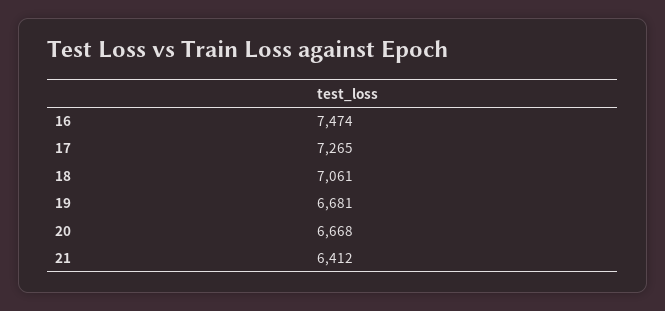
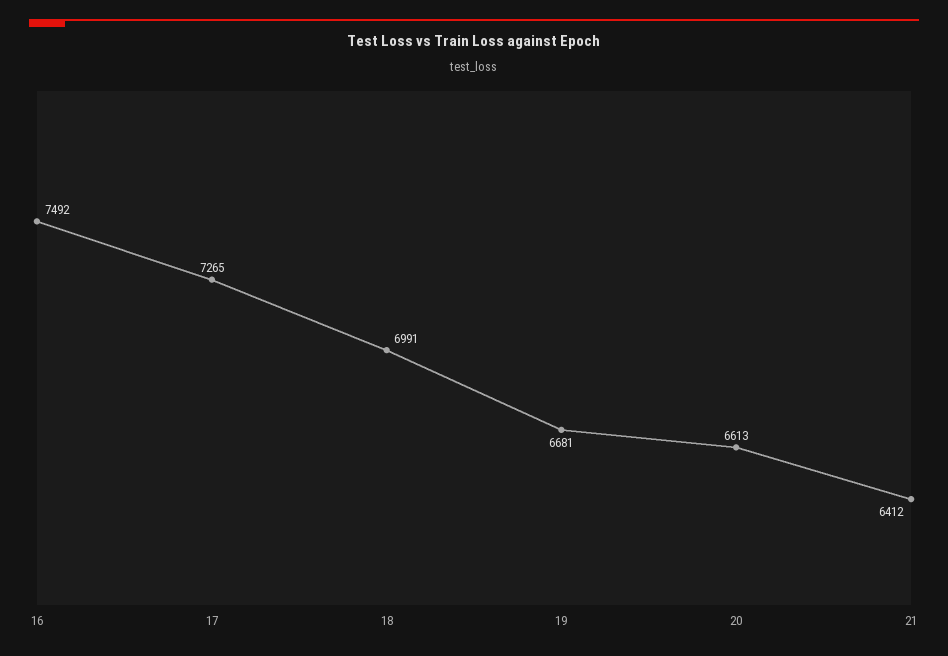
  {
-   "16": 7474,
+   "16": 7492,
    "17": 7265,
-   "18": 7061,
+   "18": 6991,
    "19": 6681,
-   "20": 6668,
+   "20": 6613,
    "21": 6412
  }

